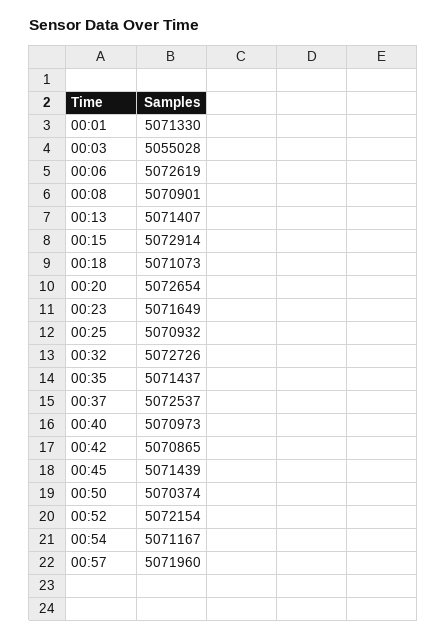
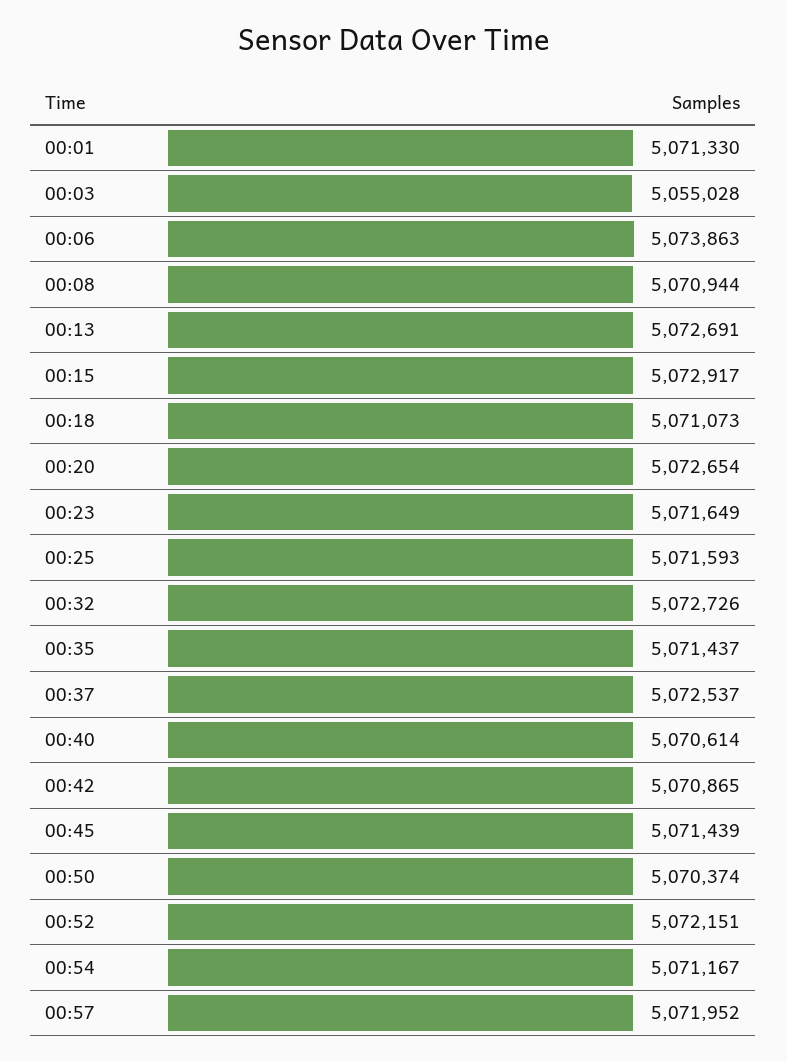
  {
    "00:01": 5071330,
    "00:03": 5055028,
-   "00:06": 5072619,
+   "00:06": 5073863,
-   "00:08": 5070901,
+   "00:08": 5070944,
-   "00:13": 5071407,
+   "00:13": 5072691,
-   "00:15": 5072914,
+   "00:15": 5072917,
    "00:18": 5071073,
    "00:20": 5072654,
    "00:23": 5071649,
-   "00:25": 5070932,
+   "00:25": 5071593,
    "00:32": 5072726,
    "00:35": 5071437,
    "00:37": 5072537,
-   "00:40": 5070973,
+   "00:40": 5070614,
    "00:42": 5070865,
    "00:45": 5071439,
    "00:50": 5070374,
-   "00:52": 5072154,
+   "00:52": 5072151,
    "00:54": 5071167,
-   "00:57": 5071960
+   "00:57": 5071952
  }

